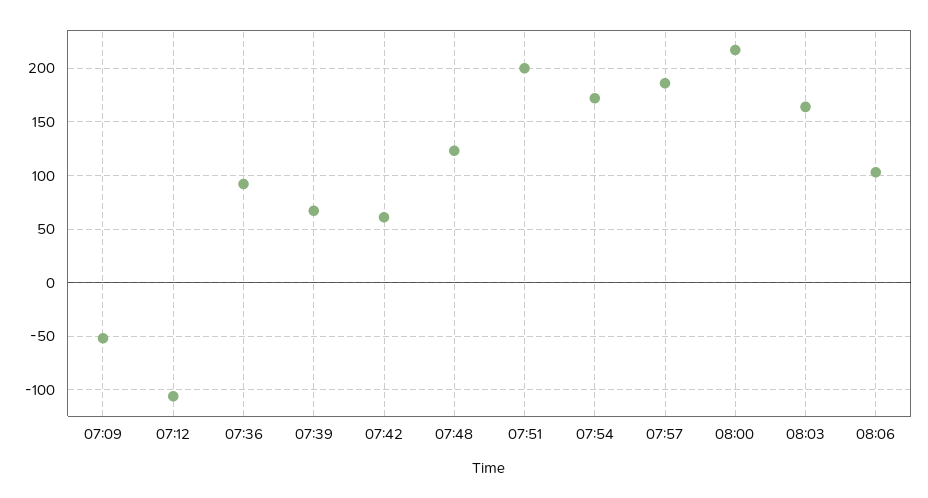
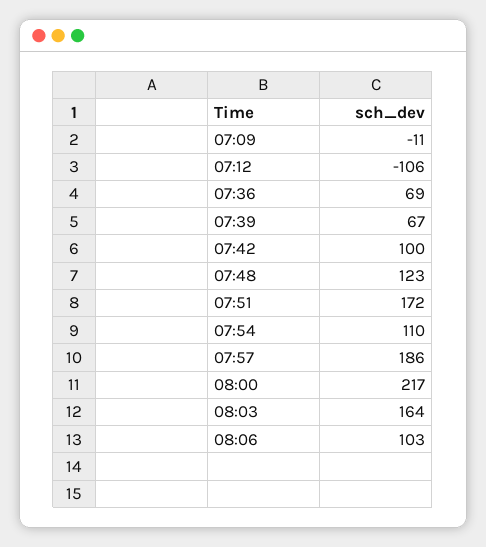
  {
-   "07:09": -50,
+   "07:09": -11,
    "07:12": -106,
-   "07:36": 90,
+   "07:36": 69,
    "07:39": 67,
-   "07:42": 60,
+   "07:42": 100,
    "07:48": 123,
-   "07:51": 200,
+   "07:51": 172,
-   "07:54": 170,
+   "07:54": 110,
    "07:57": 186,
    "08:00": 217,
    "08:03": 164,
    "08:06": 103
  }

